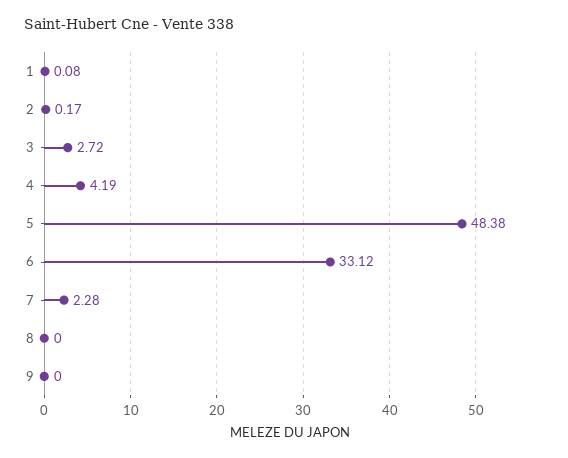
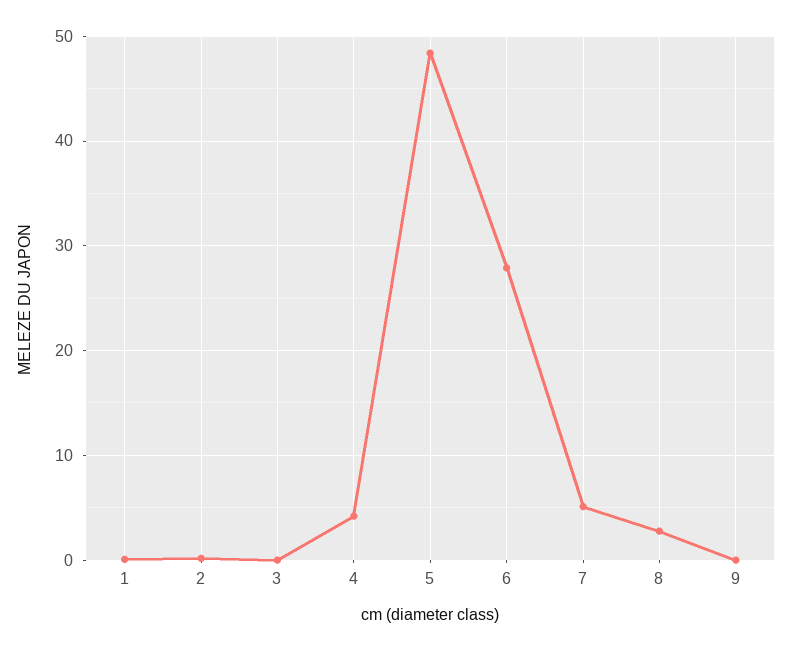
  {
    "1": 0.08,
    "2": 0.17,
-   "3": 2.72,
+   "3": 0,
    "4": 4.19,
    "5": 48.38,
-   "6": 33.12,
+   "6": 28,
-   "7": 2.28,
+   "7": 5,
-   "8": 0,
+   "8": 3,
    "9": 0
  }

